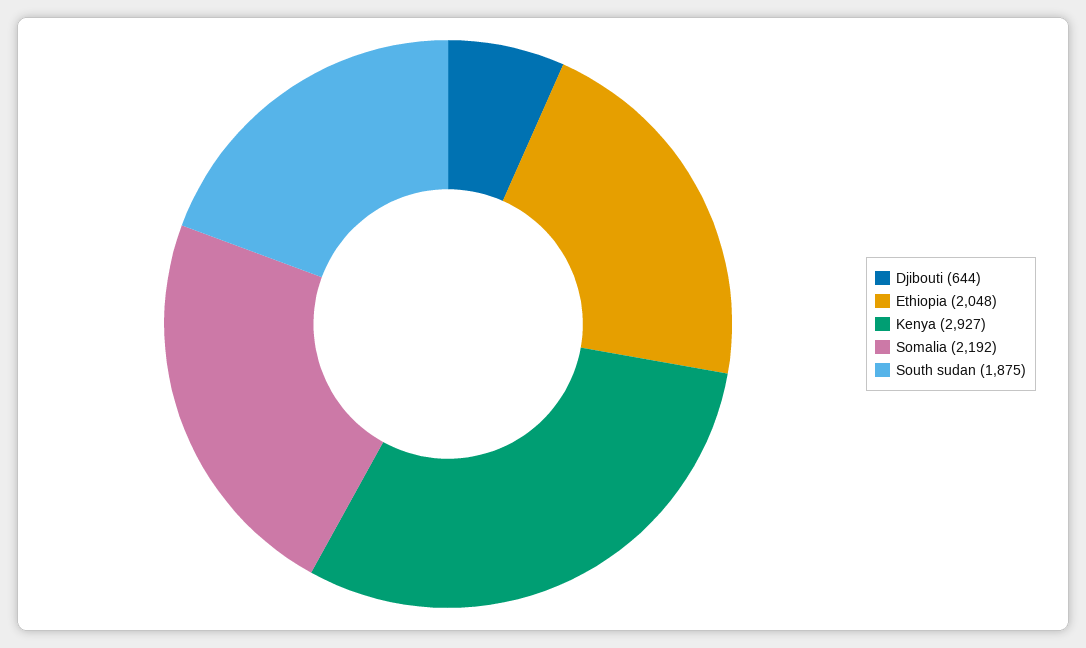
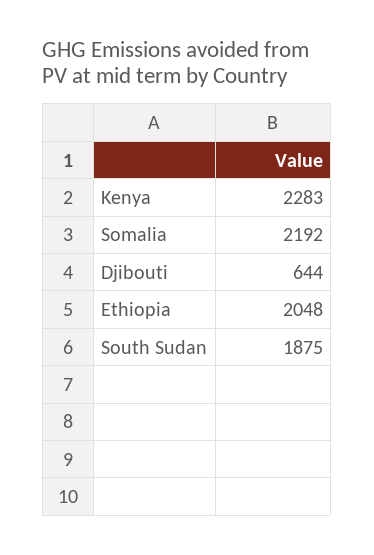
  {
    "Djibouti": 644,
    "Ethiopia": 2048,
-   "Kenya": 2927,
+   "Kenya": 2283,
    "Somalia": 2192,
    "South sudan": 1875
  }

